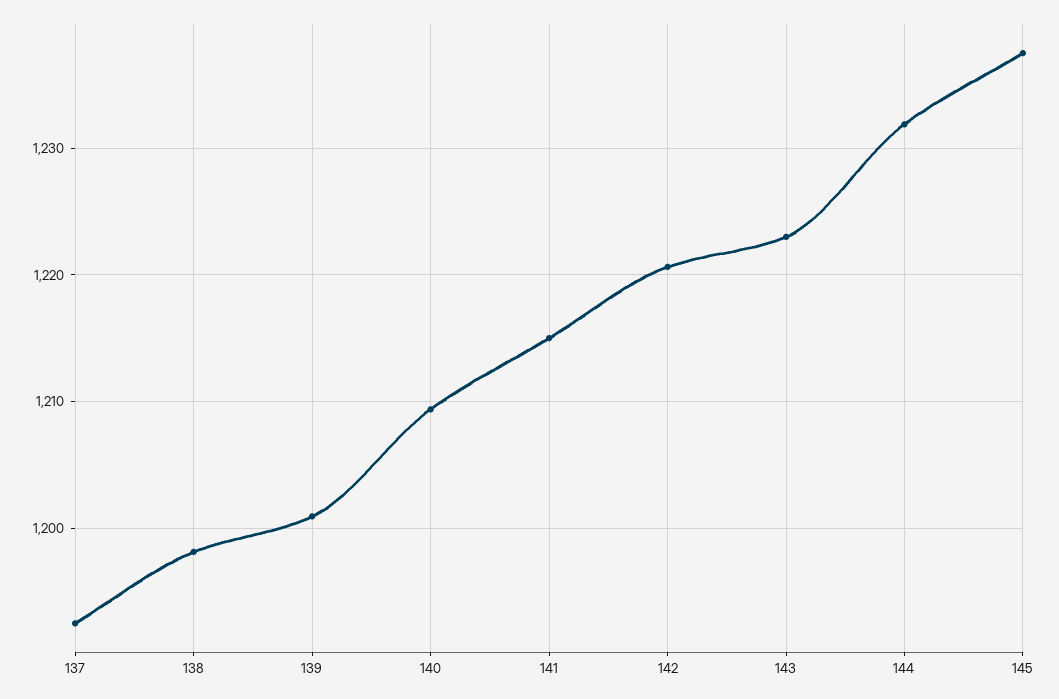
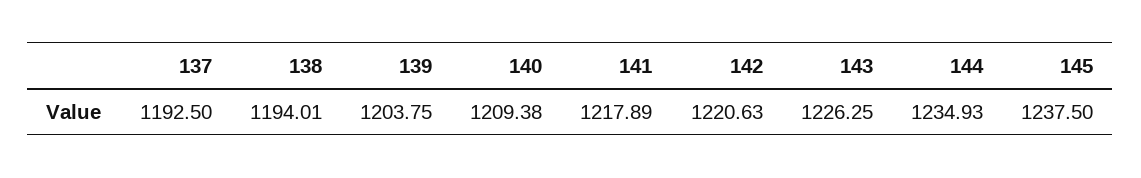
  {
    "137": 1192.5,
-   "138": 1198,
+   "138": 1194.01,
-   "139": 1201,
+   "139": 1203.75,
    "140": 1209.38,
-   "141": 1215,
+   "141": 1217.89,
    "142": 1220.63,
-   "143": 1223,
+   "143": 1226.25,
-   "144": 1232,
+   "144": 1234.93,
    "145": 1237.5
  }

